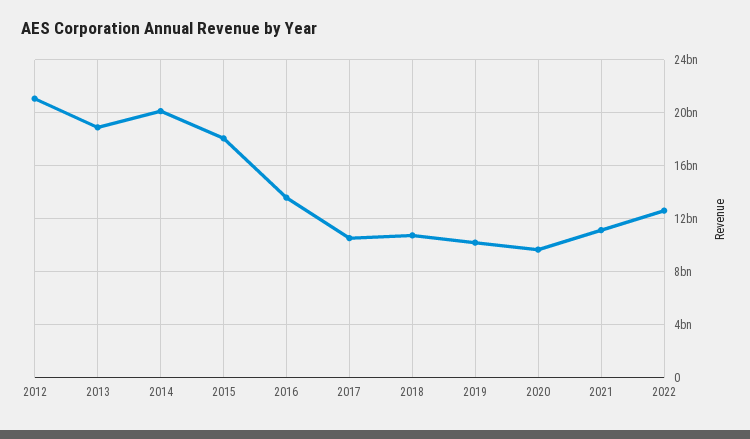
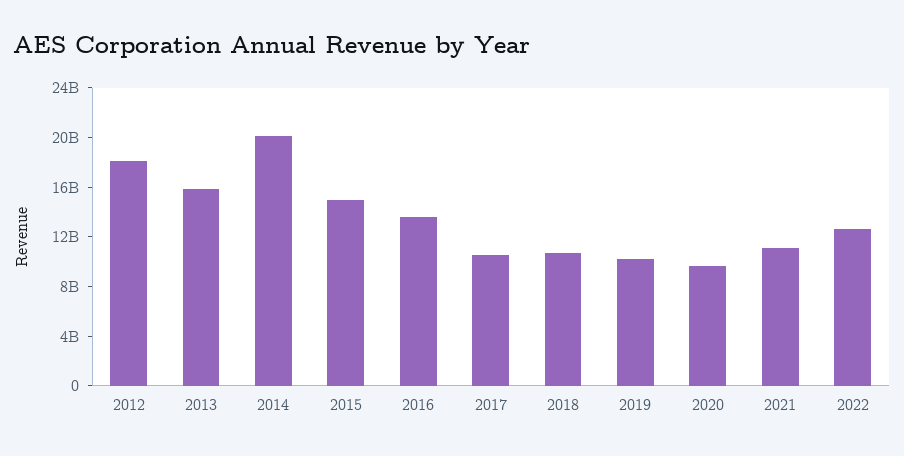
  {
-   "2012": 21000000000,
+   "2012": 18000000000,
-   "2013": 19000000000,
+   "2013": 16000000000,
    "2014": 20000000000,
-   "2015": 18000000000,
+   "2015": 15000000000,
    "2016": 13500000000,
    "2017": 10500000000,
    "2018": 10500000000,
    "2019": 10000000000,
    "2020": 9500000000,
    "2021": 11000000000,
    "2022": 12500000000
  }

